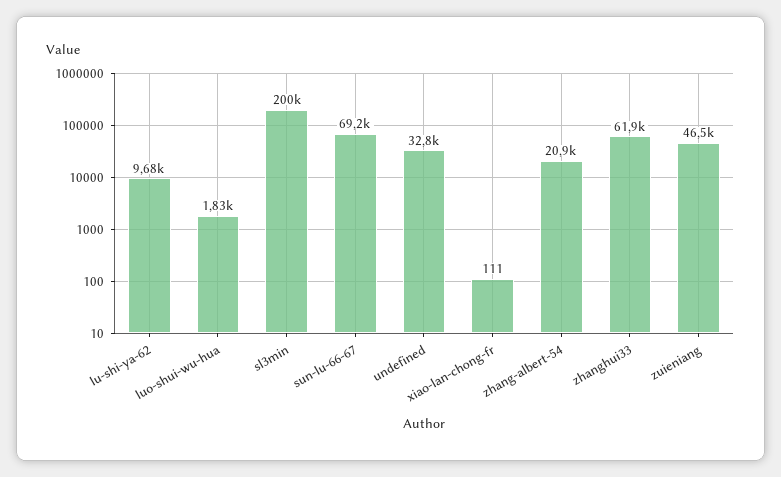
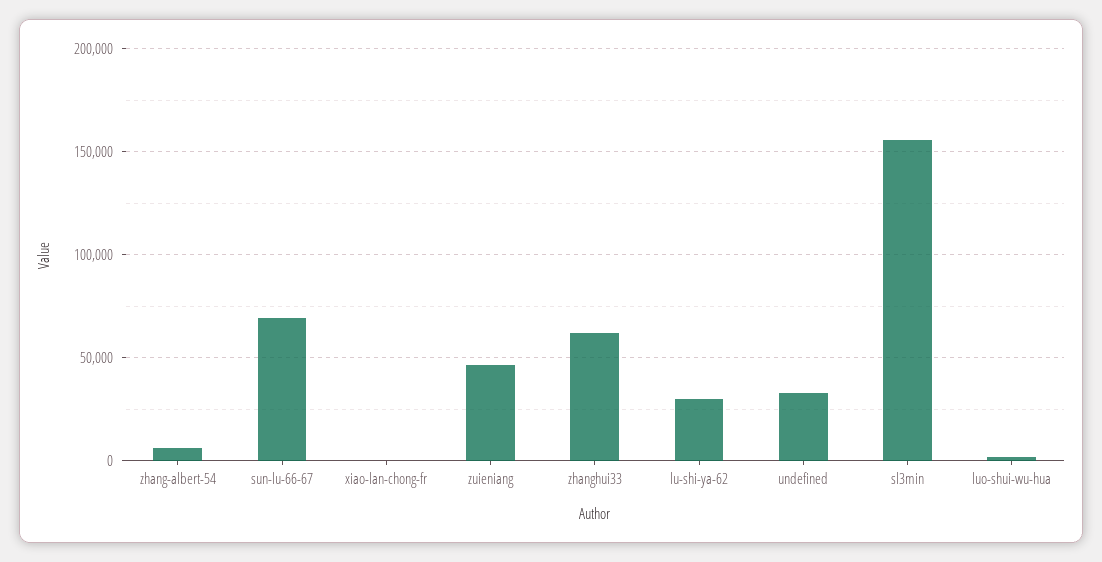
  {
-   "lu-shi-ya-62": 9680,
+   "lu-shi-ya-62": 30000,
    "luo-shui-wu-hua": 1830,
-   "sl3min": 200000,
+   "sl3min": 155000,
    "sun-lu-66-67": 69200,
    "undefined": 32800,
    "xiao-lan-chong-fr": 111,
-   "zhang-albert-54": 20900,
+   "zhang-albert-54": 5000,
    "zhanghui33": 61900,
    "zuieniang": 46500
  }

